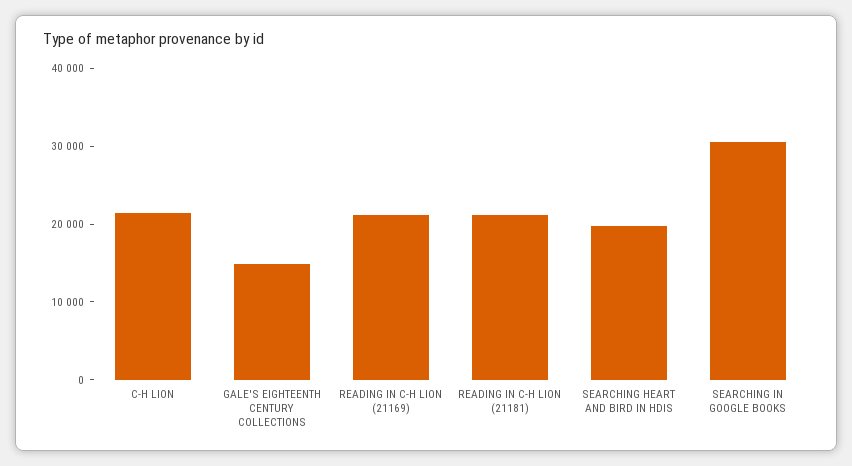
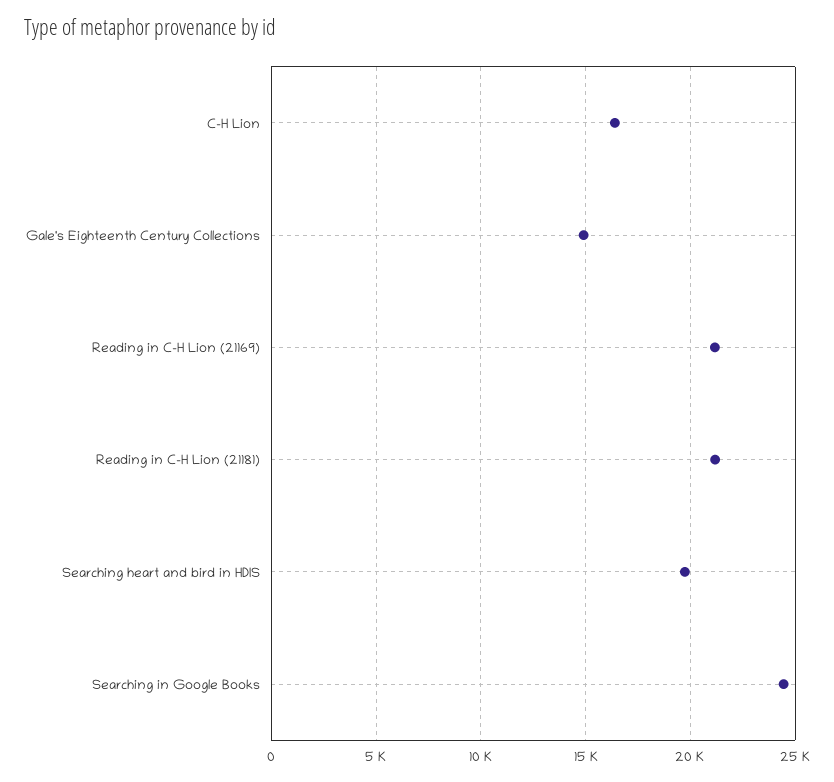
  {
-   "C-H LION": 22000,
+   "C-H LION": 16500,
    "GALE'S EIGHTEENTH CENTURY COLLECTIONS": 15000,
    "READING IN C-H LION (21169)": 21000,
    "READING IN C-H LION (21181)": 21000,
    "SEARCHING HEART AND BIRD IN HDIS": 19500,
-   "SEARCHING IN GOOGLE BOOKS": 30000
+   "SEARCHING IN GOOGLE BOOKS": 24500
  }

